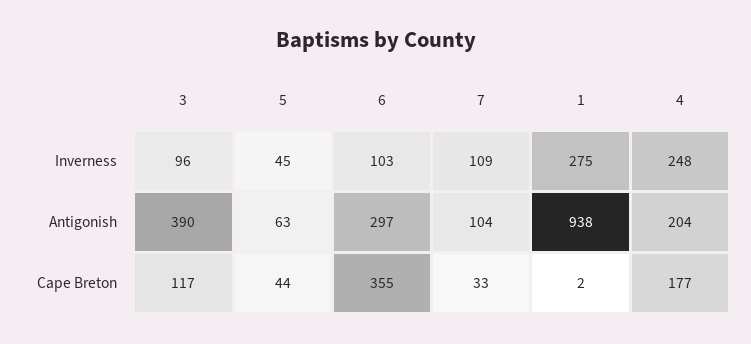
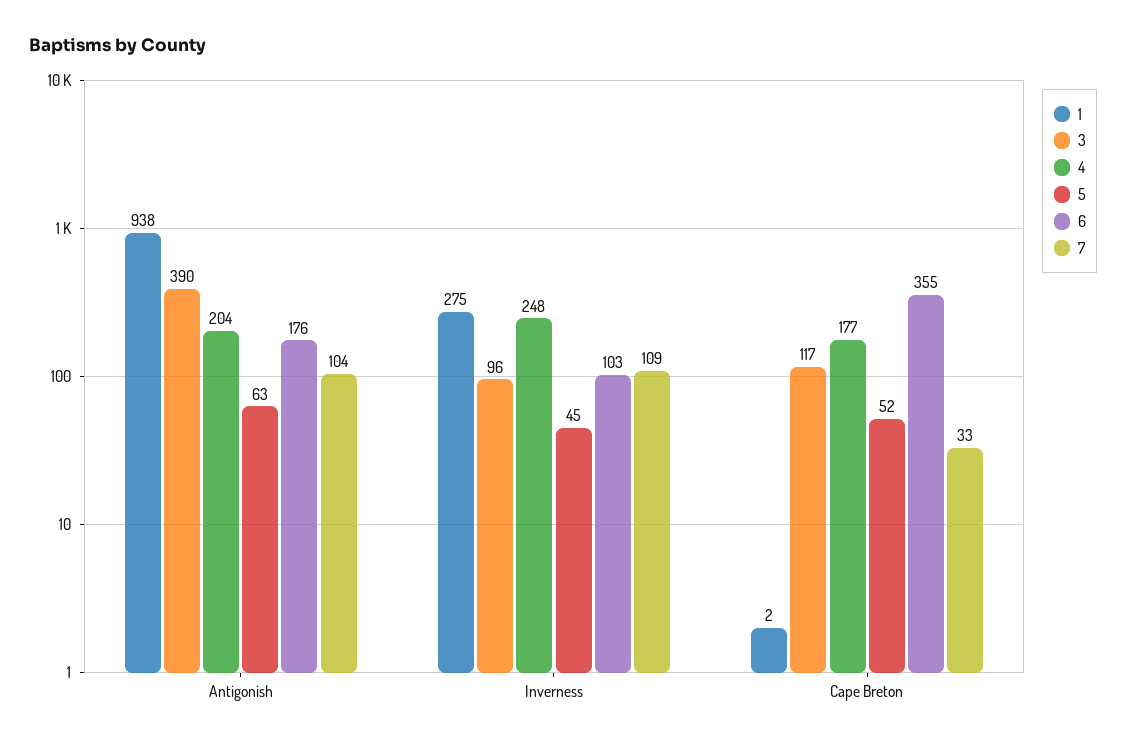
  {
    "3": {
      "Inverness": 96,
      "Antigonish": 390,
      "Cape Breton": 117
    },
    "5": {
      "Inverness": 45,
      "Antigonish": 63,
-     "Cape Breton": 44
+     "Cape Breton": 52
    },
    "6": {
      "Inverness": 103,
-     "Antigonish": 297,
+     "Antigonish": 176,
      "Cape Breton": 355
    },
    "7": {
      "Inverness": 109,
      "Antigonish": 104,
      "Cape Breton": 33
    },
    "1": {
      "Inverness": 275,
      "Antigonish": 938,
      "Cape Breton": 2
    },
    "4": {
      "Inverness": 248,
      "Antigonish": 204,
      "Cape Breton": 177
    }
  }

